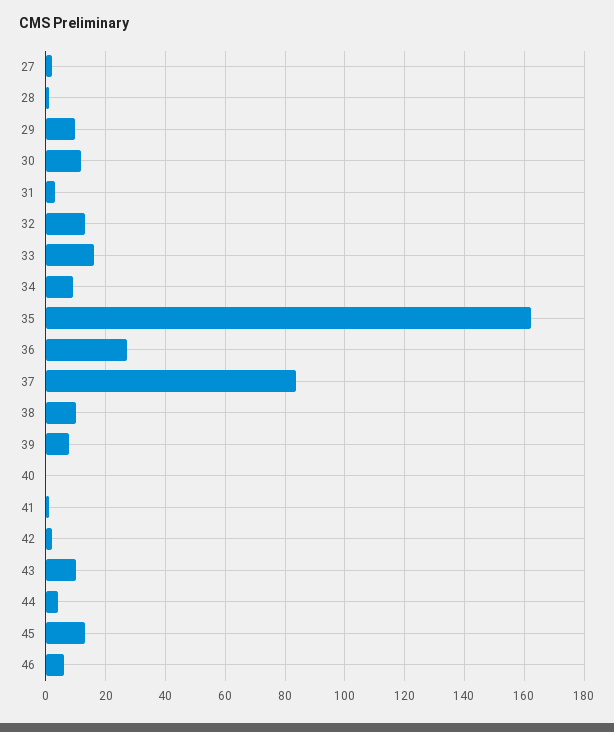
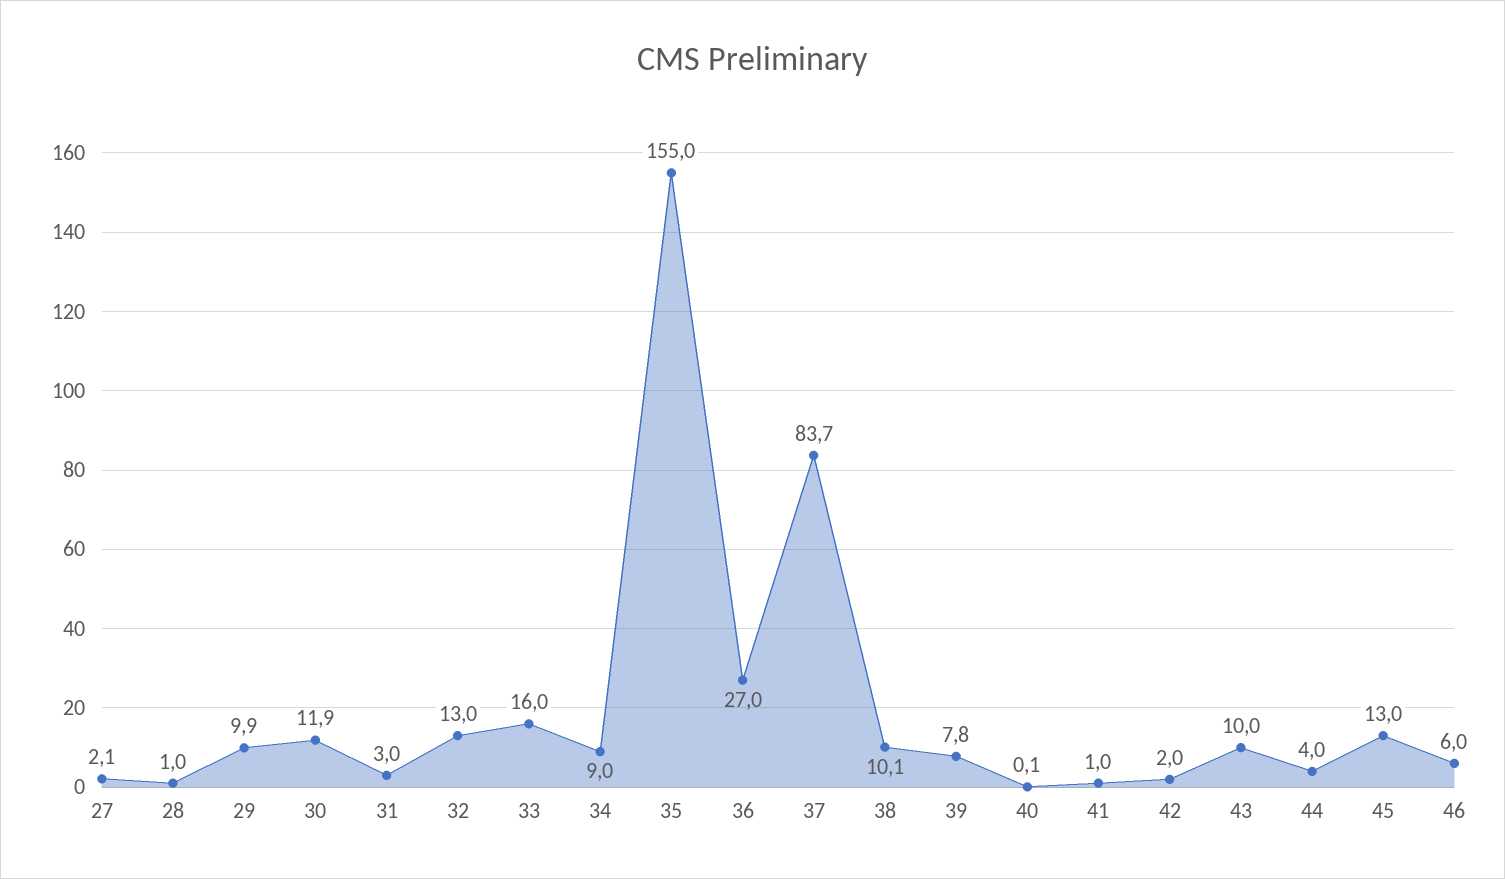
  {
    "27": 2.1,
    "28": 1,
    "29": 9.9,
    "30": 11.9,
    "31": 3,
    "32": 13,
    "33": 16,
    "34": 9,
-   "35": 162.5,
+   "35": 155,
    "36": 27,
    "37": 83.7,
    "38": 10.1,
    "39": 7.8,
    "40": 0.1,
    "41": 1,
    "42": 2,
    "43": 10,
    "44": 4,
    "45": 13,
    "46": 6
  }

